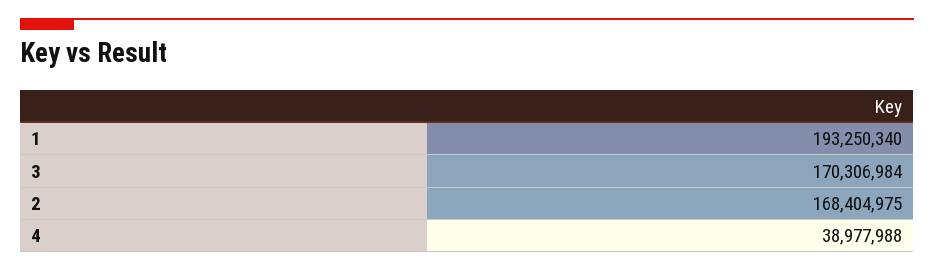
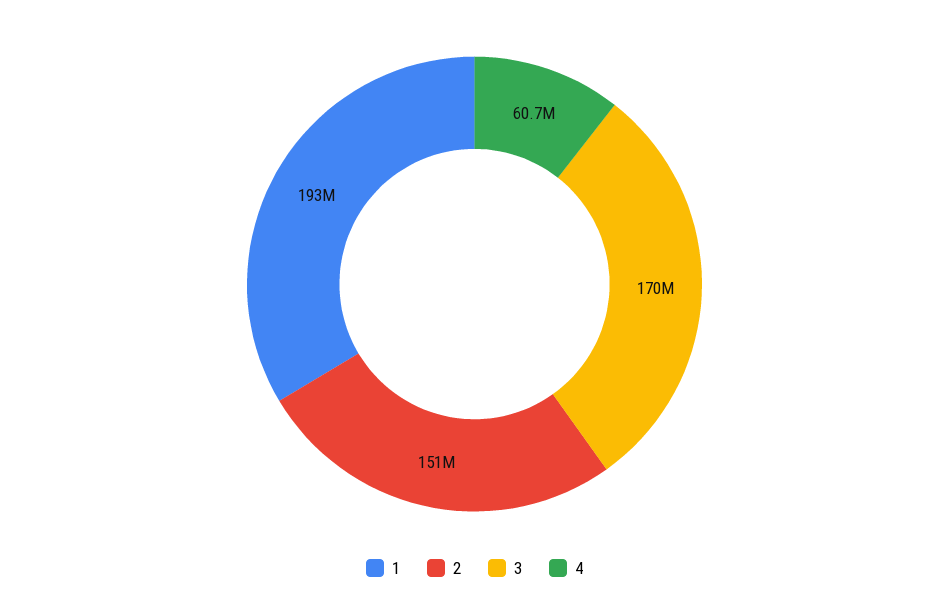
  {
    "1": 193250340,
    "3": 170306984,
-   "2": 168404975,
+   "2": 151000000,
-   "4": 38977988
+   "4": 60700000
  }

